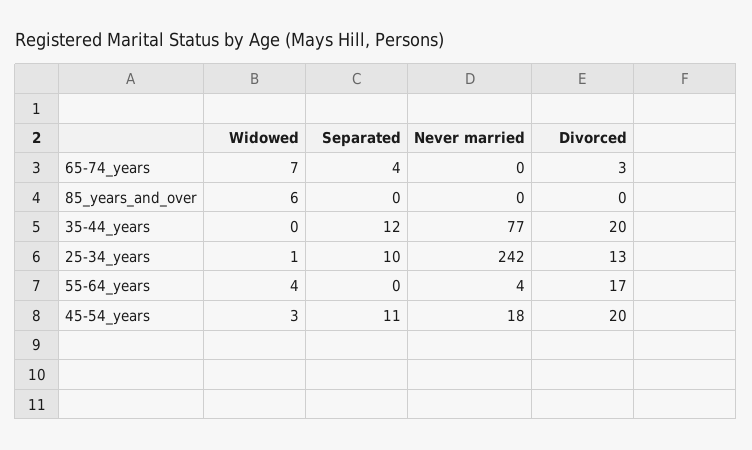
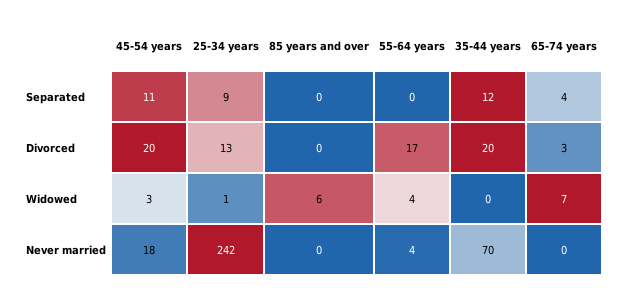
  {
    "Widowed": {
      "65-74_years": 7,
      "85_years_and_over": 6,
      "35-44_years": 0,
      "25-34_years": 1,
      "55-64_years": 4,
      "45-54_years": 3
    },
    "Separated": {
      "65-74_years": 4,
      "85_years_and_over": 0,
      "35-44_years": 12,
-     "25-34_years": 10,
+     "25-34_years": 9,
      "55-64_years": 0,
      "45-54_years": 11
    },
    "Never married": {
      "65-74_years": 0,
      "85_years_and_over": 0,
-     "35-44_years": 77,
+     "35-44_years": 70,
      "25-34_years": 242,
      "55-64_years": 4,
      "45-54_years": 18
    },
    "Divorced": {
      "65-74_years": 3,
      "85_years_and_over": 0,
      "35-44_years": 20,
      "25-34_years": 13,
      "55-64_years": 17,
      "45-54_years": 20
    }
  }

